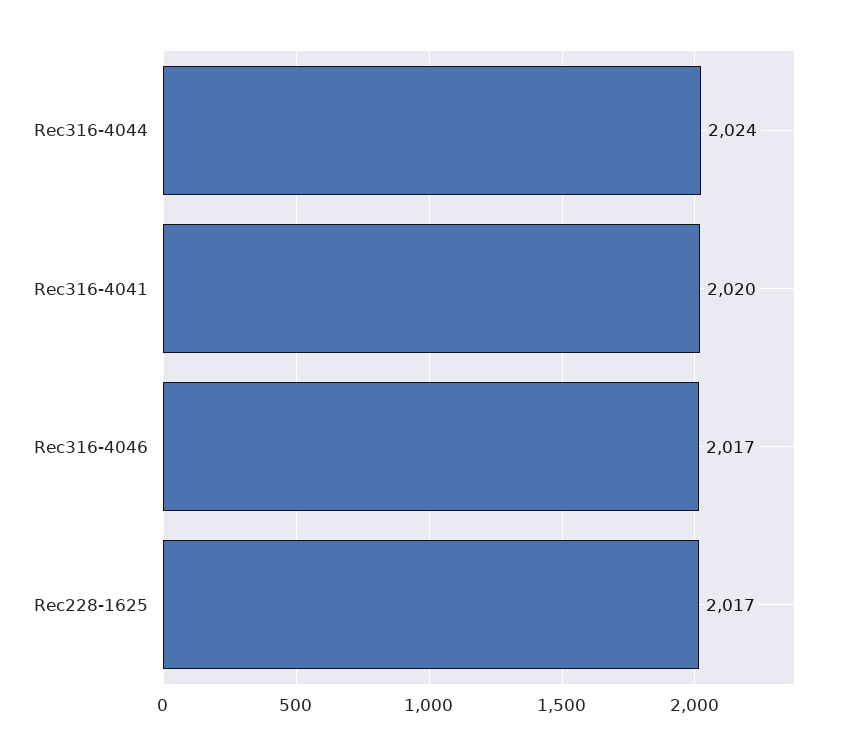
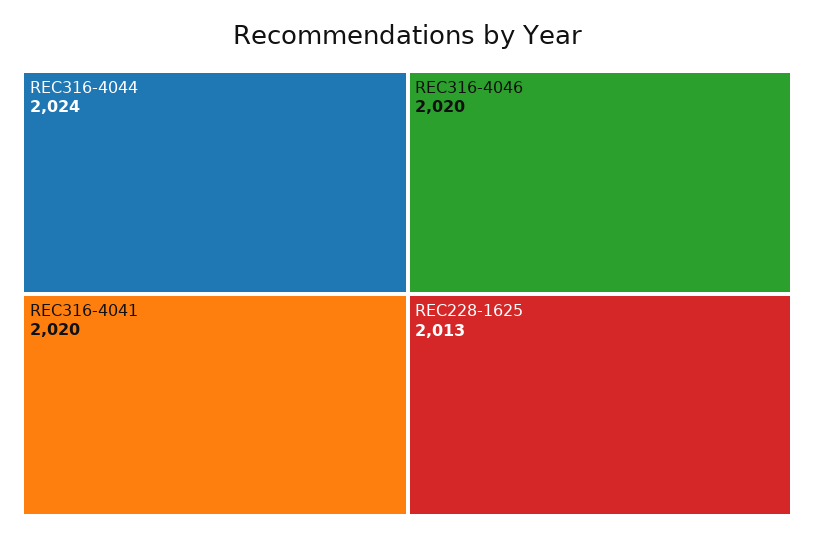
  {
    "Rec316-4044": 2024,
    "Rec316-4041": 2020,
-   "Rec316-4046": 2017,
+   "Rec316-4046": 2020,
-   "Rec228-1625": 2017
+   "Rec228-1625": 2013
  }

